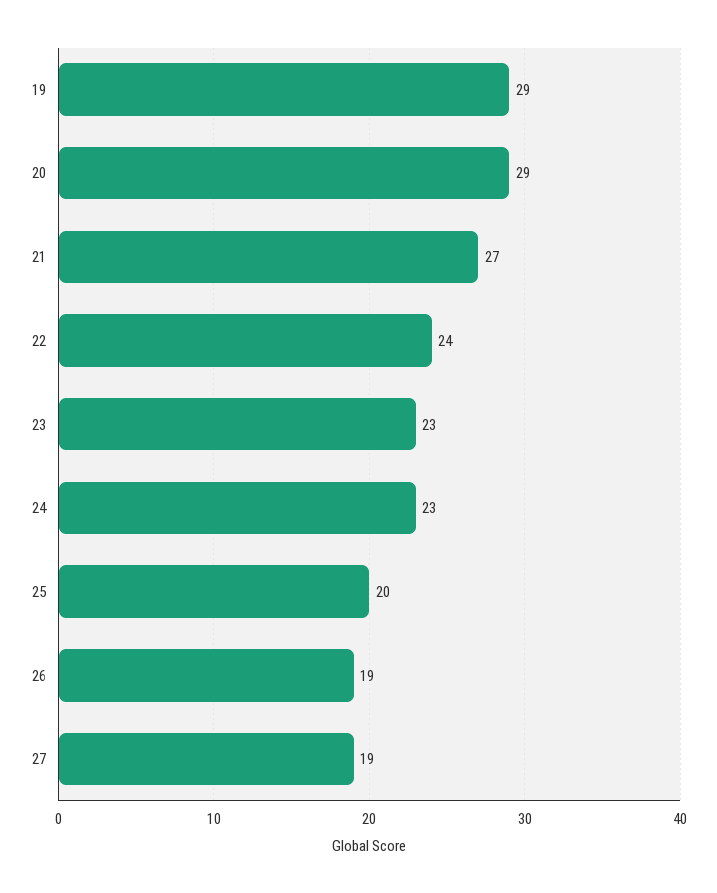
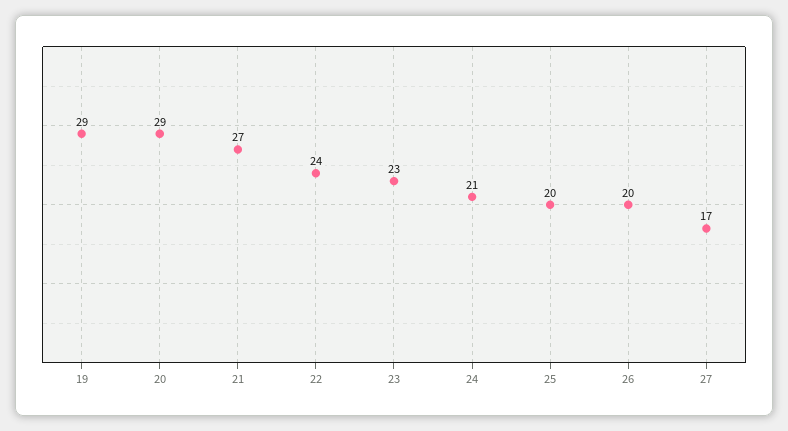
  {
    "19": 29,
    "20": 29,
    "21": 27,
    "22": 24,
    "23": 23,
-   "24": 23,
+   "24": 21,
    "25": 20,
-   "26": 19,
+   "26": 20,
-   "27": 19
+   "27": 17
  }

